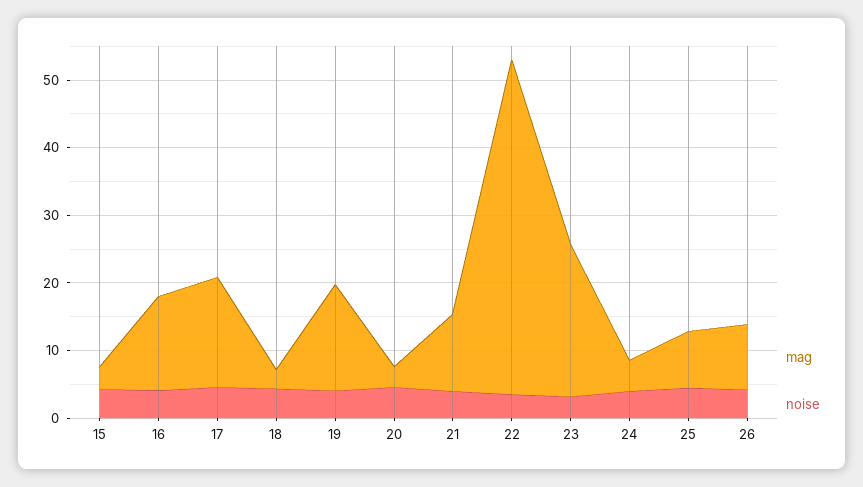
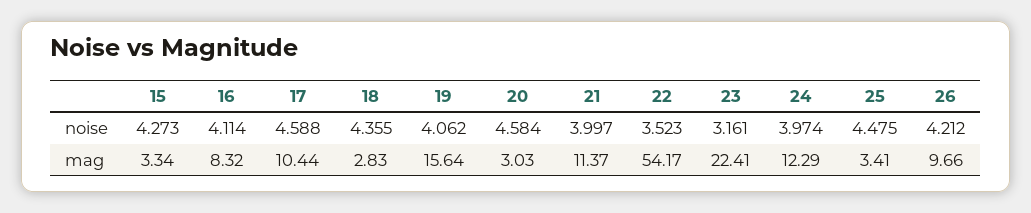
  {
    "mag": {
      "15": 3.34,
-     "16": 14,
+     "16": 8.32,
-     "17": 16,
+     "17": 10.44,
      "18": 2.83,
      "19": 15.64,
      "20": 3.03,
      "21": 11.37,
-     "22": 50,
+     "22": 54.17,
      "23": 22.41,
-     "24": 4,
+     "24": 12.29,
-     "25": 8,
+     "25": 3.41,
      "26": 9.66
    },
    "noise": {
      "15": 4.273,
      "16": 4.114,
      "17": 4.588,
      "18": 4.355,
      "19": 4.062,
      "20": 4.584,
      "21": 3.997,
      "22": 3.523,
      "23": 3.161,
      "24": 3.974,
      "25": 4.475,
      "26": 4.212
    }
  }

